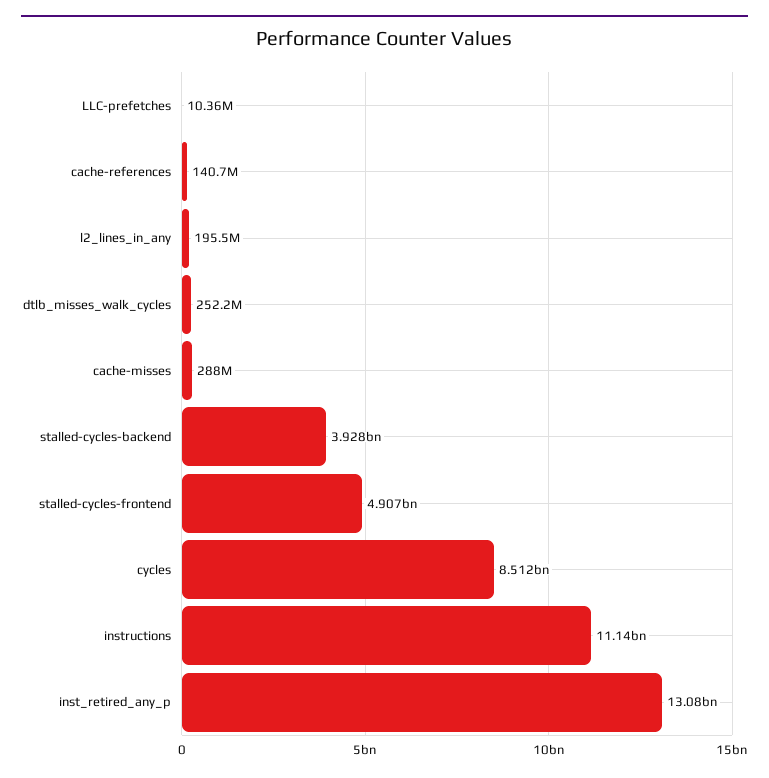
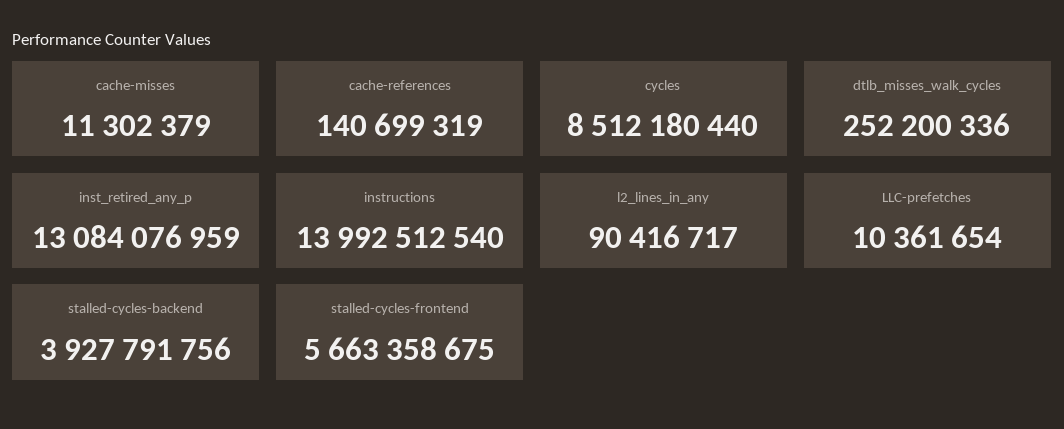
  {
    "LLC-prefetches": 10361654,
    "cache-references": 140699319,
-   "l2_lines_in_any": 195500000,
+   "l2_lines_in_any": 90416717,
    "dtlb_misses_walk_cycles": 252200336,
-   "cache-misses": 288000000,
+   "cache-misses": 11302379,
    "stalled-cycles-backend": 3927791756,
-   "stalled-cycles-frontend": 4907000000,
+   "stalled-cycles-frontend": 5663358675,
    "cycles": 8512180440,
-   "instructions": 11140000000,
+   "instructions": 13992512540,
    "inst_retired_any_p": 13084076959
  }

